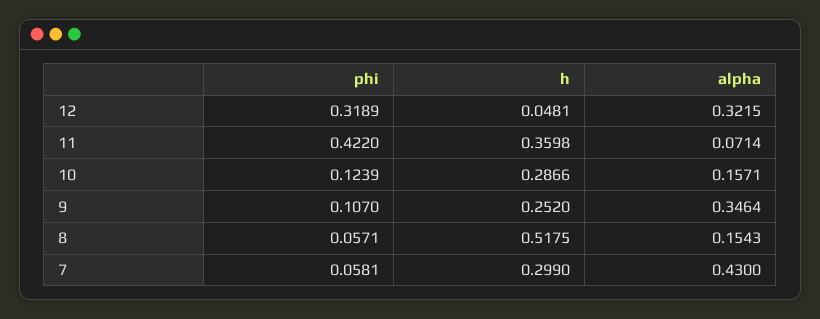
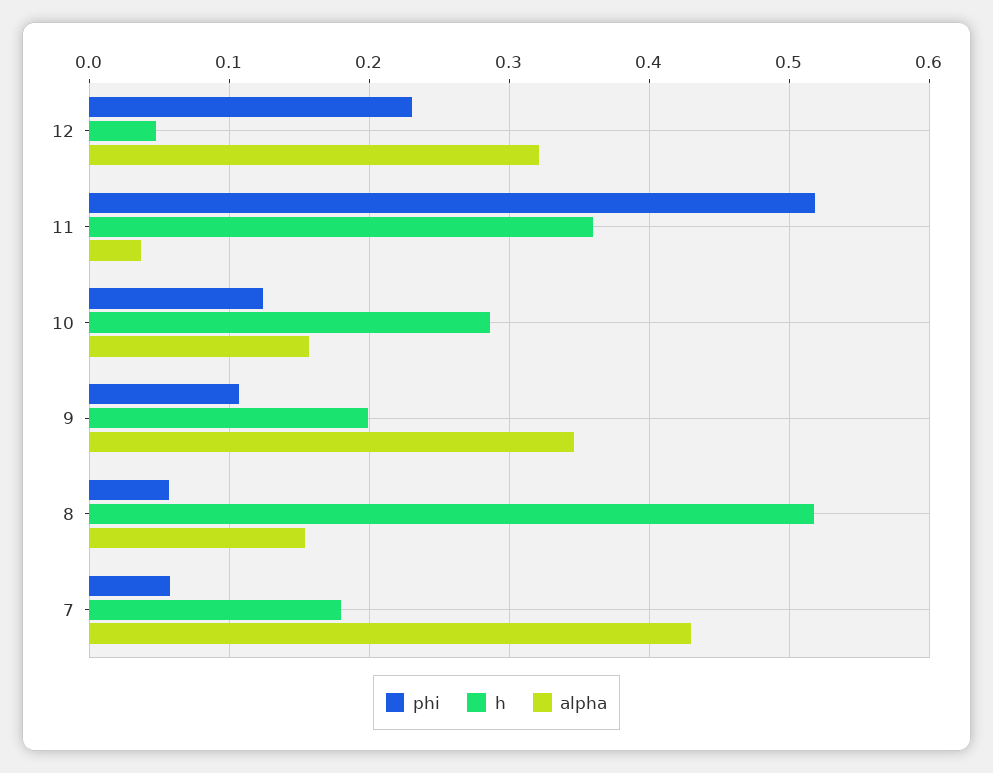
  {
    "phi": {
-     "12": 0.3189,
+     "12": 0.23,
-     "11": 0.422,
+     "11": 0.52,
      "10": 0.1239,
      "9": 0.107,
      "8": 0.0571,
      "7": 0.0581
    },
    "h": {
      "12": 0.0481,
      "11": 0.3598,
      "10": 0.2866,
-     "9": 0.252,
+     "9": 0.2,
      "8": 0.5175,
-     "7": 0.299
+     "7": 0.18
    },
    "alpha": {
      "12": 0.3215,
-     "11": 0.0714,
+     "11": 0.04,
      "10": 0.1571,
      "9": 0.3464,
      "8": 0.1543,
      "7": 0.43
    }
  }

